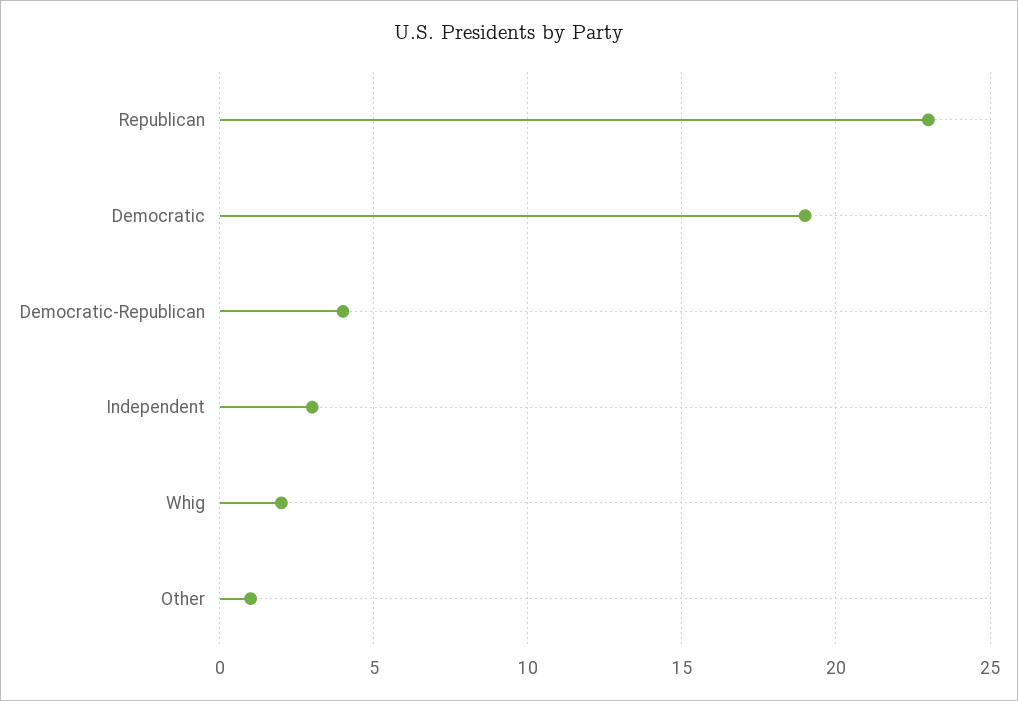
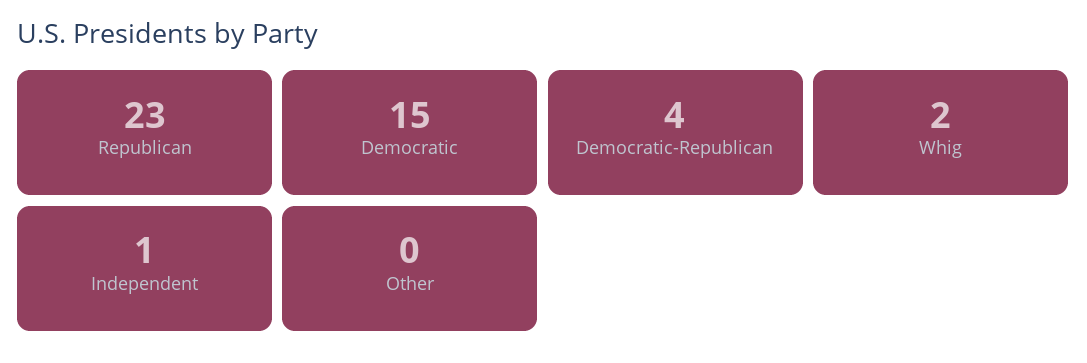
  {
    "Republican": 23,
-   "Democratic": 19,
+   "Democratic": 15,
    "Democratic-Republican": 4,
-   "Independent": 3,
+   "Independent": 1,
    "Whig": 2,
-   "Other": 1
+   "Other": 0
  }

